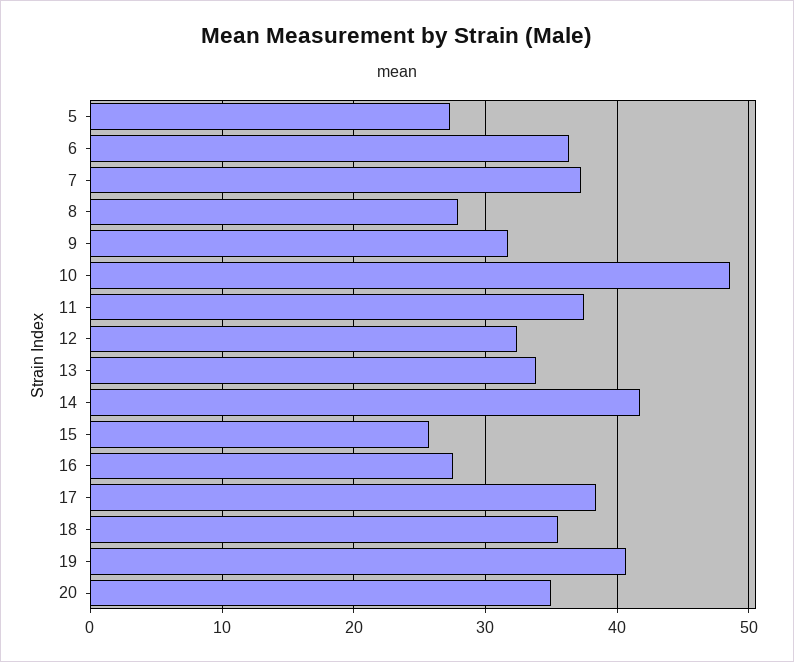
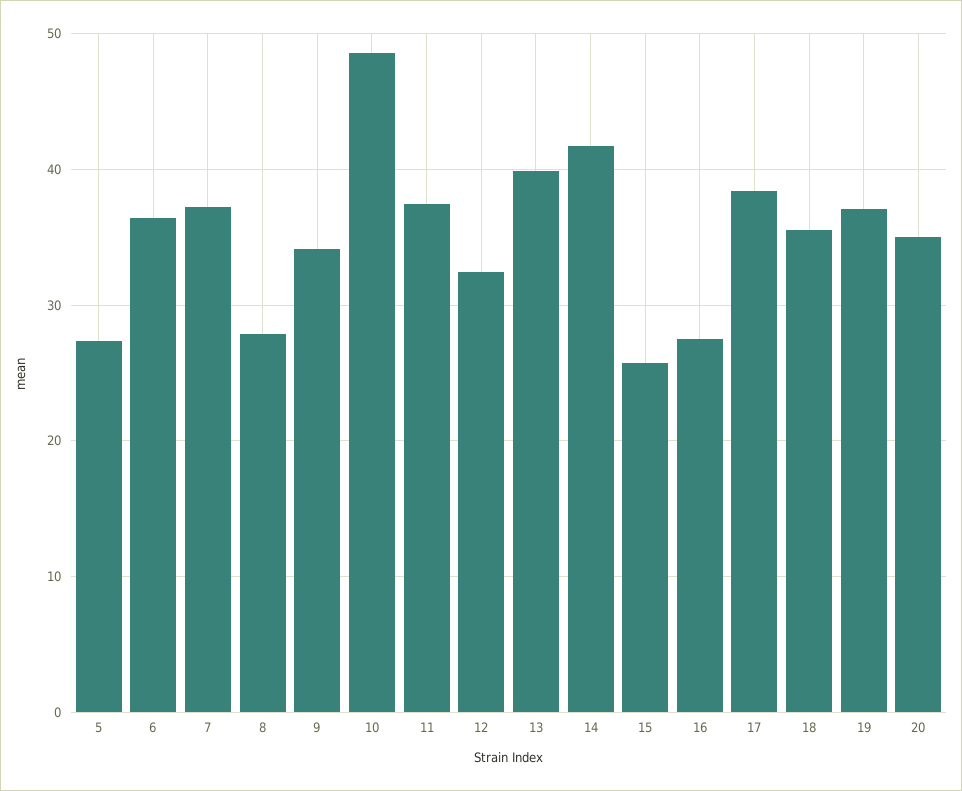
  {
    "5": 27,
    "6": 36,
    "7": 37,
    "8": 28,
-   "9": 32,
+   "9": 34,
    "10": 49,
    "11": 37,
    "12": 32,
-   "13": 34,
+   "13": 40,
    "14": 42,
    "15": 26,
    "16": 28,
    "17": 38,
    "18": 36,
-   "19": 41,
+   "19": 37,
    "20": 35
  }

